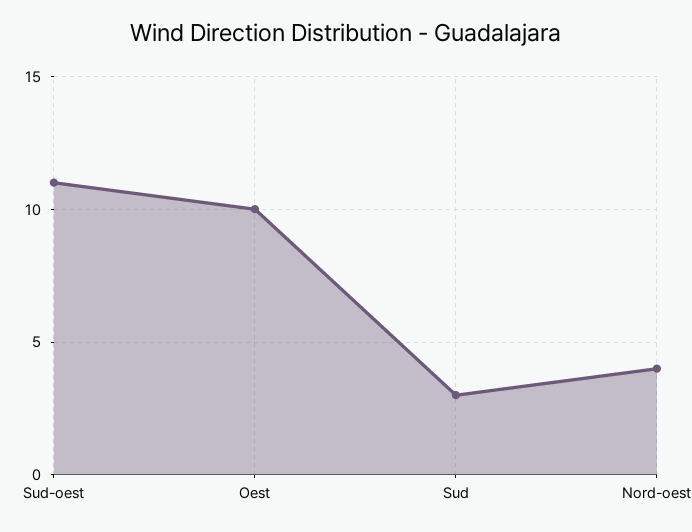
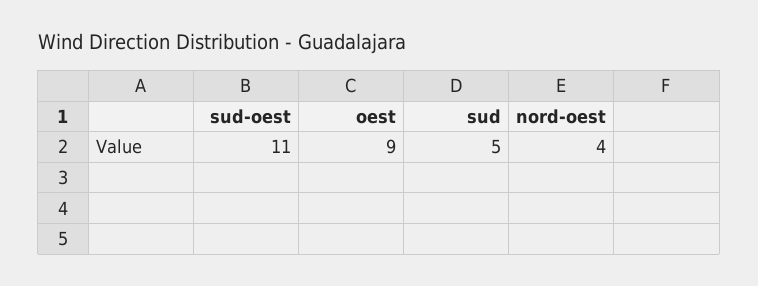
  {
    "Sud-oest": 11,
-   "Oest": 10,
+   "Oest": 9,
-   "Sud": 3,
+   "Sud": 5,
    "Nord-oest": 4
  }

